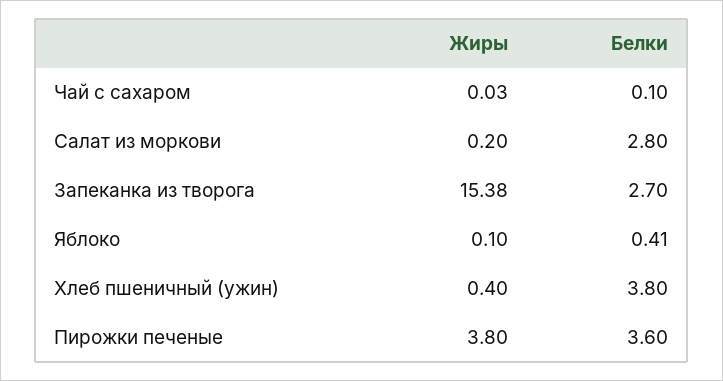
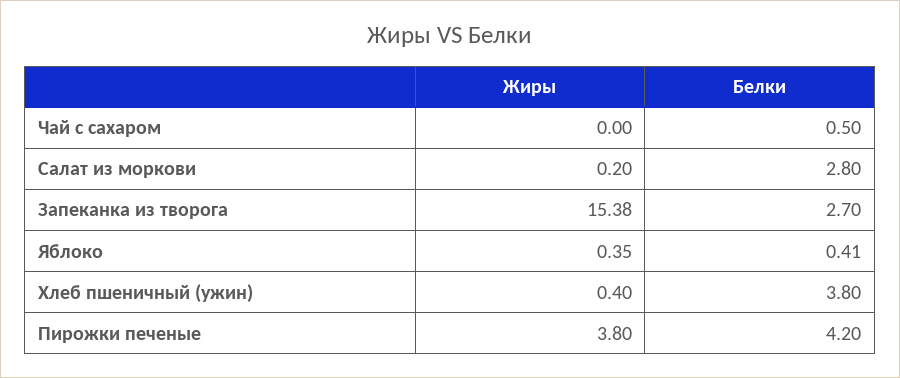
  {
    "Жиры": {
-     "Чай с сахаром": 0.03,
+     "Чай с сахаром": 0,
      "Салат из моркови": 0.2,
      "Запеканка из творога": 15.38,
-     "Яблоко": 0.1,
+     "Яблоко": 0.35,
      "Хлеб пшеничный (ужин)": 0.4,
      "Пирожки печеные": 3.8
    },
    "Белки": {
-     "Чай с сахаром": 0.1,
+     "Чай с сахаром": 0.5,
      "Салат из моркови": 2.8,
      "Запеканка из творога": 2.7,
      "Яблоко": 0.41,
      "Хлеб пшеничный (ужин)": 3.8,
-     "Пирожки печеные": 3.6
+     "Пирожки печеные": 4.2
    }
  }

